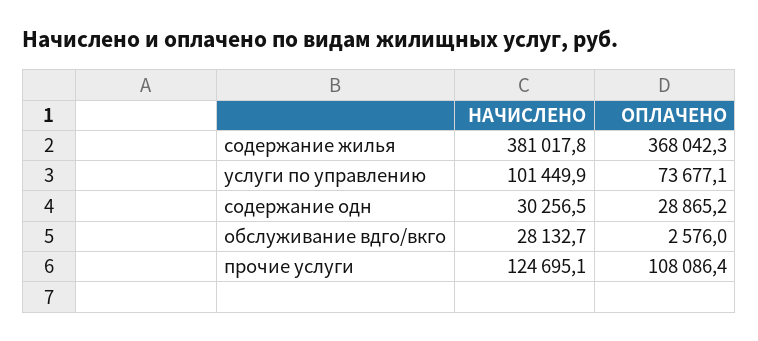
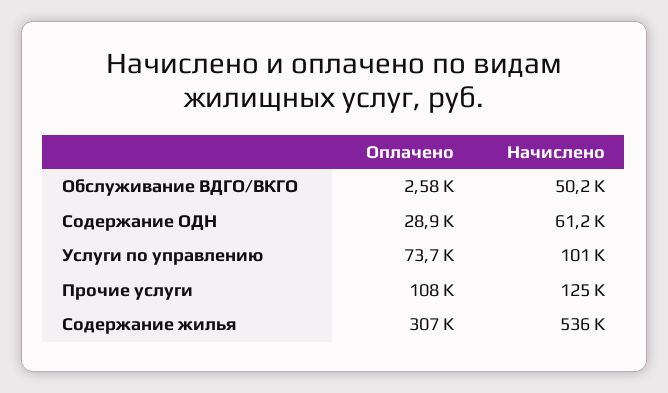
  {
    "НАЧИСЛЕНО": {
-     "содержание жилья": 381017.8,
+     "содержание жилья": 536000,
      "услуги по управлению": 101449.9,
-     "содержание одн": 30256.5,
+     "содержание одн": 61200,
-     "обслуживание вдго/вкго": 28132.7,
+     "обслуживание вдго/вкго": 50200,
      "прочие услуги": 124695.1
    },
    "ОПЛАЧЕНО": {
-     "содержание жилья": 368042.3,
+     "содержание жилья": 307000,
      "услуги по управлению": 73677.1,
      "содержание одн": 28865.2,
      "обслуживание вдго/вкго": 2576,
      "прочие услуги": 108086.4
    }
  }

